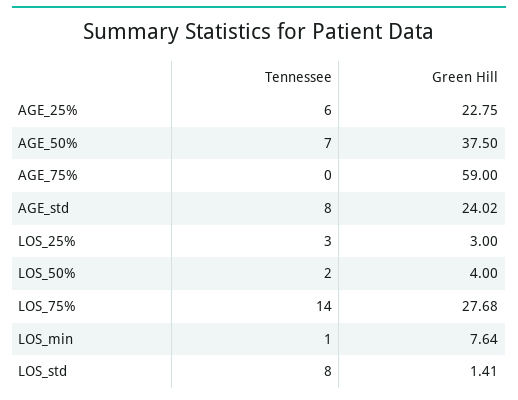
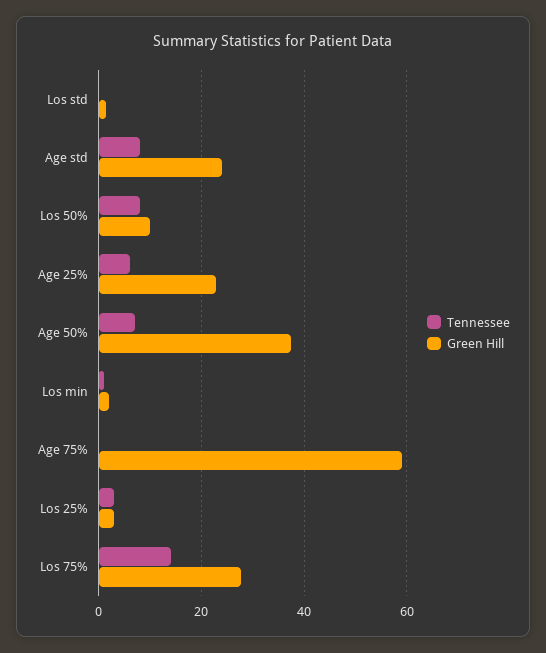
  {
    "Tennessee": {
      "AGE_25%": 6,
      "AGE_50%": 7,
      "AGE_75%": 0,
      "AGE_std": 8,
      "LOS_25%": 3,
-     "LOS_50%": 2,
+     "LOS_50%": 8,
      "LOS_75%": 14,
      "LOS_min": 1,
-     "LOS_std": 8
+     "LOS_std": 0
    },
    "Green Hill": {
      "AGE_25%": 22.75,
      "AGE_50%": 37.5,
      "AGE_75%": 59,
      "AGE_std": 24.02,
      "LOS_25%": 3,
-     "LOS_50%": 4,
+     "LOS_50%": 10,
      "LOS_75%": 27.68,
-     "LOS_min": 7.64,
+     "LOS_min": 2,
      "LOS_std": 1.41
    }
  }

